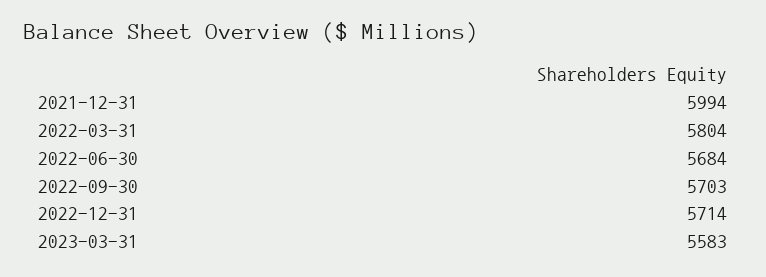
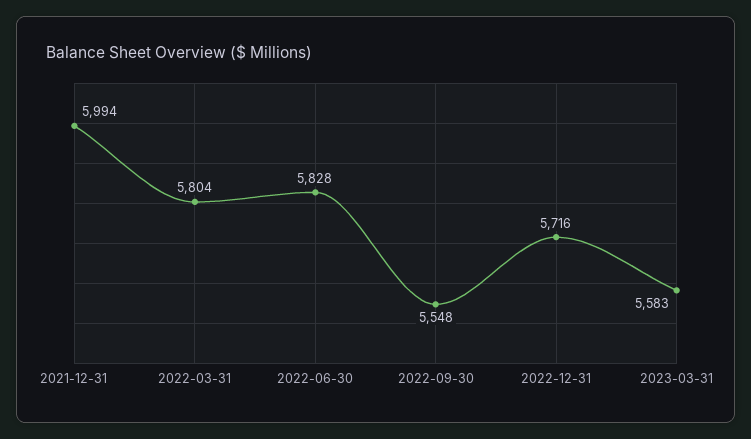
  {
    "2021-12-31": 5994,
    "2022-03-31": 5804,
-   "2022-06-30": 5684,
+   "2022-06-30": 5828,
-   "2022-09-30": 5703,
+   "2022-09-30": 5548,
-   "2022-12-31": 5714,
+   "2022-12-31": 5716,
    "2023-03-31": 5583
  }

